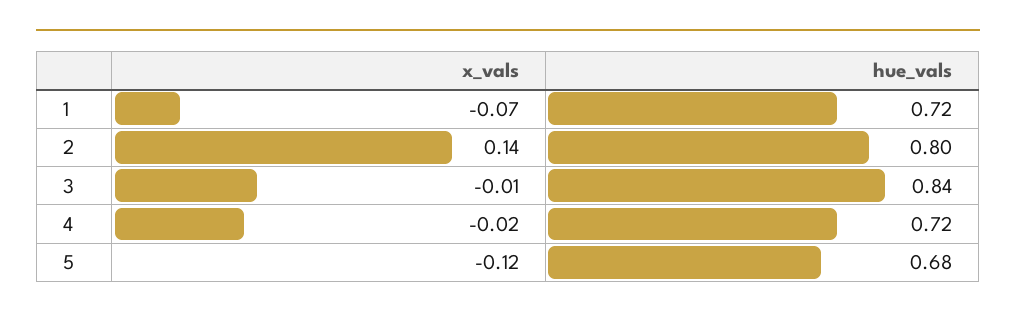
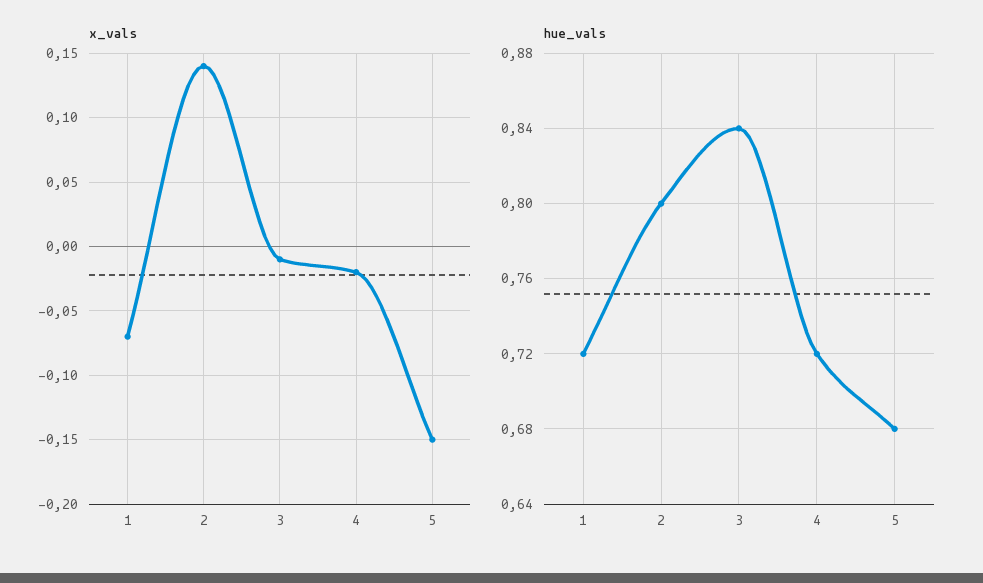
  {
    "x_vals": {
      "1": -0.07,
      "2": 0.14,
      "3": -0.01,
      "4": -0.02,
-     "5": -0.12
+     "5": -0.15
    },
    "hue_vals": {
      "1": 0.72,
      "2": 0.8,
      "3": 0.84,
      "4": 0.72,
      "5": 0.68
    }
  }

